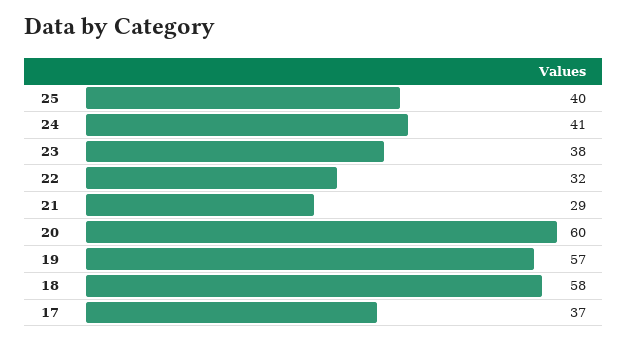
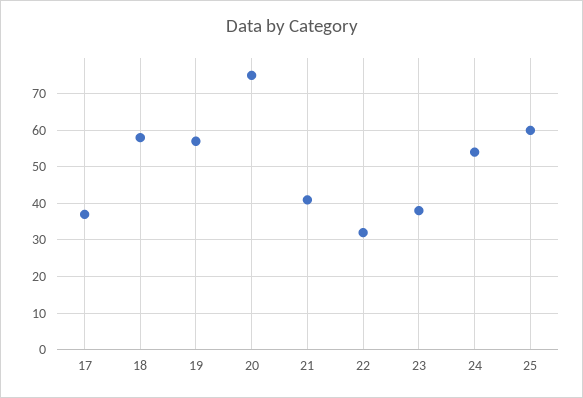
  {
-   "25": 40,
+   "25": 60,
-   "24": 41,
+   "24": 55,
    "23": 38,
    "22": 32,
-   "21": 29,
+   "21": 40,
-   "20": 60,
+   "20": 75,
    "19": 57,
    "18": 58,
    "17": 37
  }

